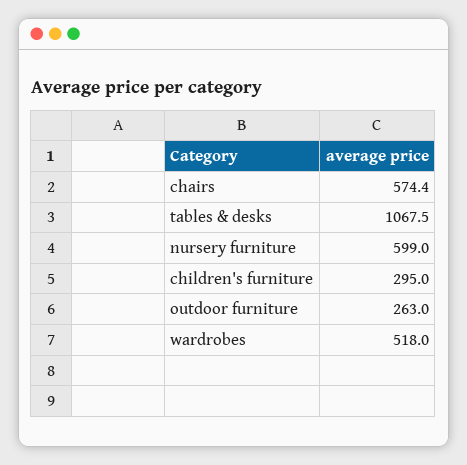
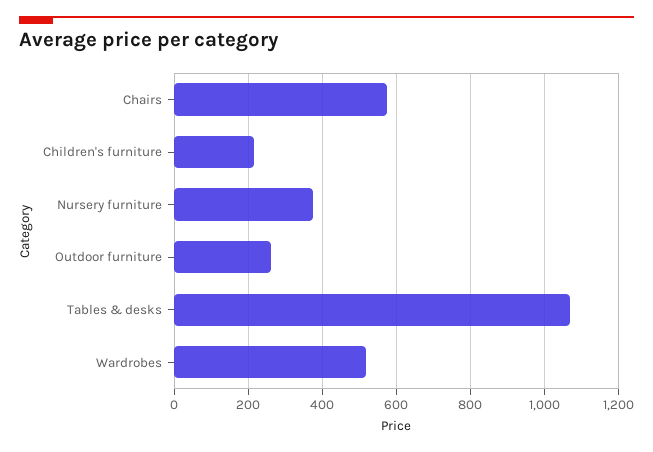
  {
    "chairs": 574.4,
    "tables & desks": 1067.5,
-   "nursery furniture": 599,
+   "nursery furniture": 380,
-   "children's furniture": 295,
+   "children's furniture": 220,
    "outdoor furniture": 263,
    "wardrobes": 518
  }

